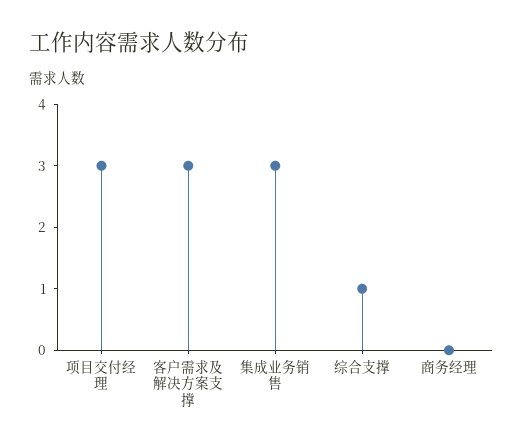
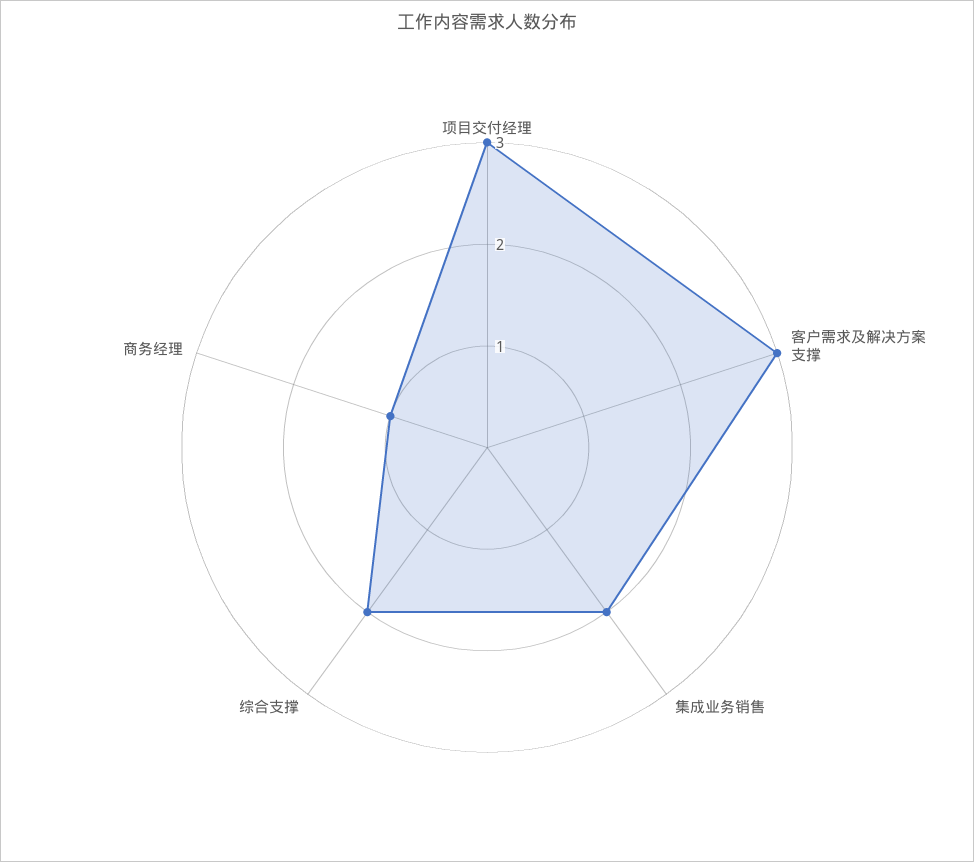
  {
    "项目交付经理": 3,
    "客户需求及解决方案支撑": 3,
-   "集成业务销售": 3,
+   "集成业务销售": 2,
-   "综合支撑": 1,
+   "综合支撑": 2,
-   "商务经理": 0
+   "商务经理": 1
  }

